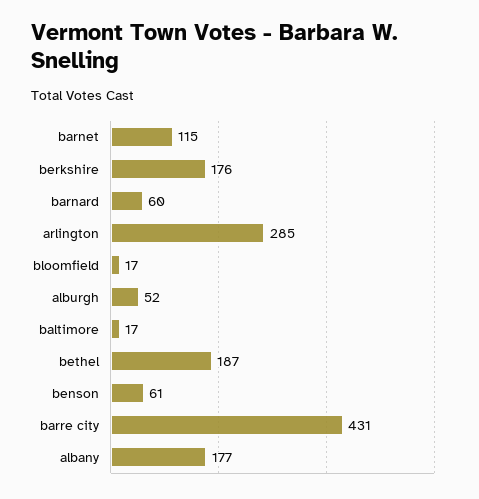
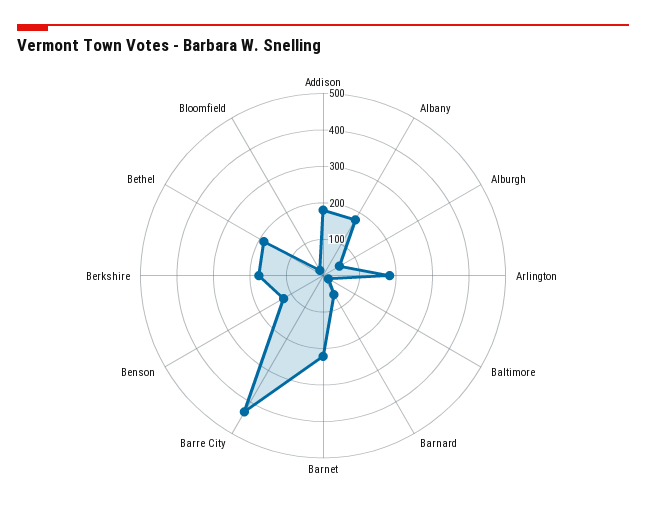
  {
-   "barnet": 115,
+   "barnet": 225,
    "berkshire": 176,
    "barnard": 60,
-   "arlington": 285,
+   "arlington": 175,
    "bloomfield": 17,
    "alburgh": 52,
    "baltimore": 17,
    "bethel": 187,
-   "benson": 61,
+   "benson": 125,
    "barre city": 431,
-   "albany": 177
+   "albany": 177,
+   "Addison": 175
  }

